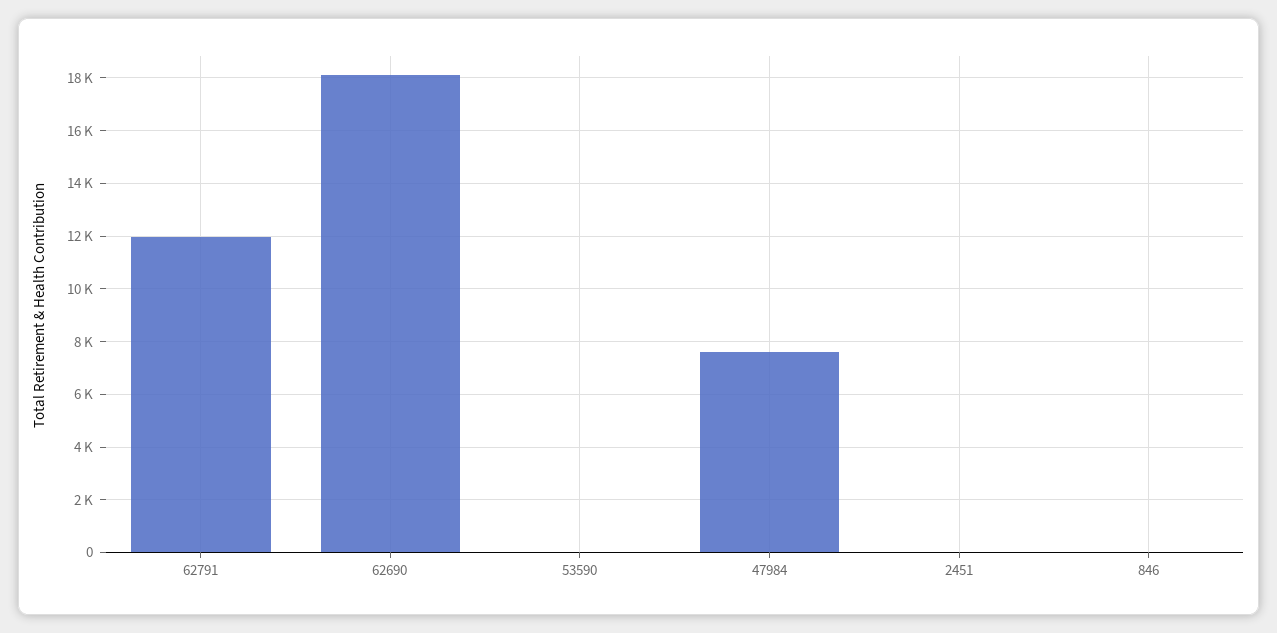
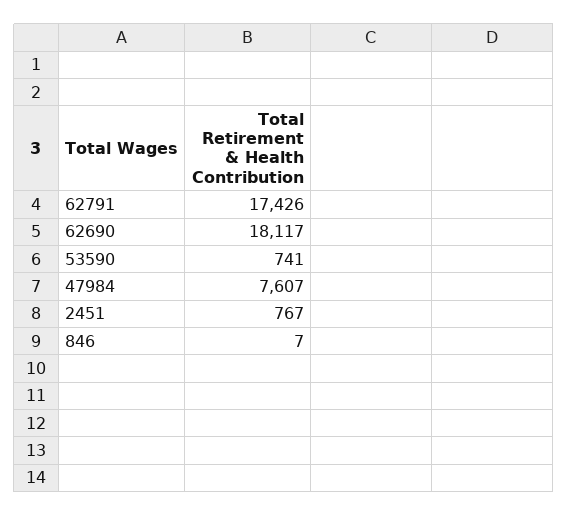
  {
-   "62791": 12000,
+   "62791": 17426,
    "62690": 18117,
-   "53590": 0,
+   "53590": 741,
    "47984": 7607,
-   "2451": 0,
+   "2451": 767,
    "846": 7
  }

